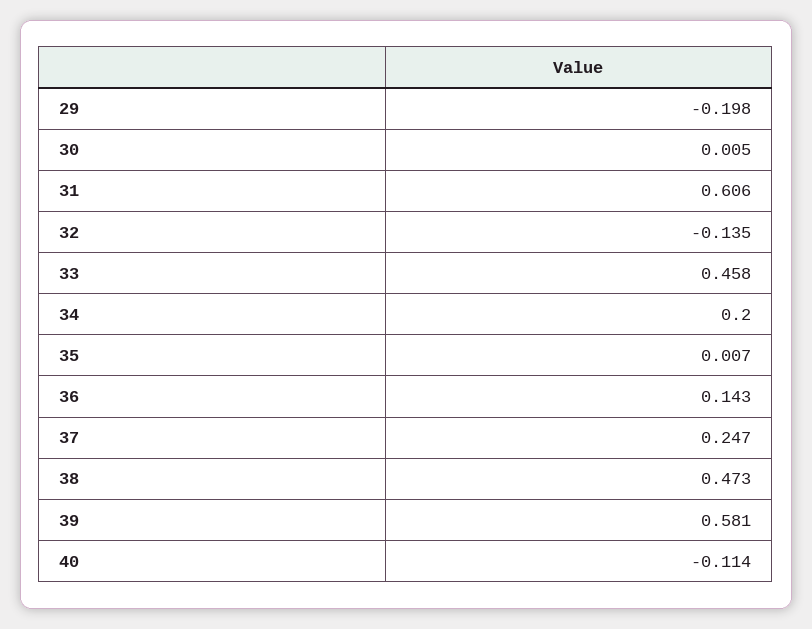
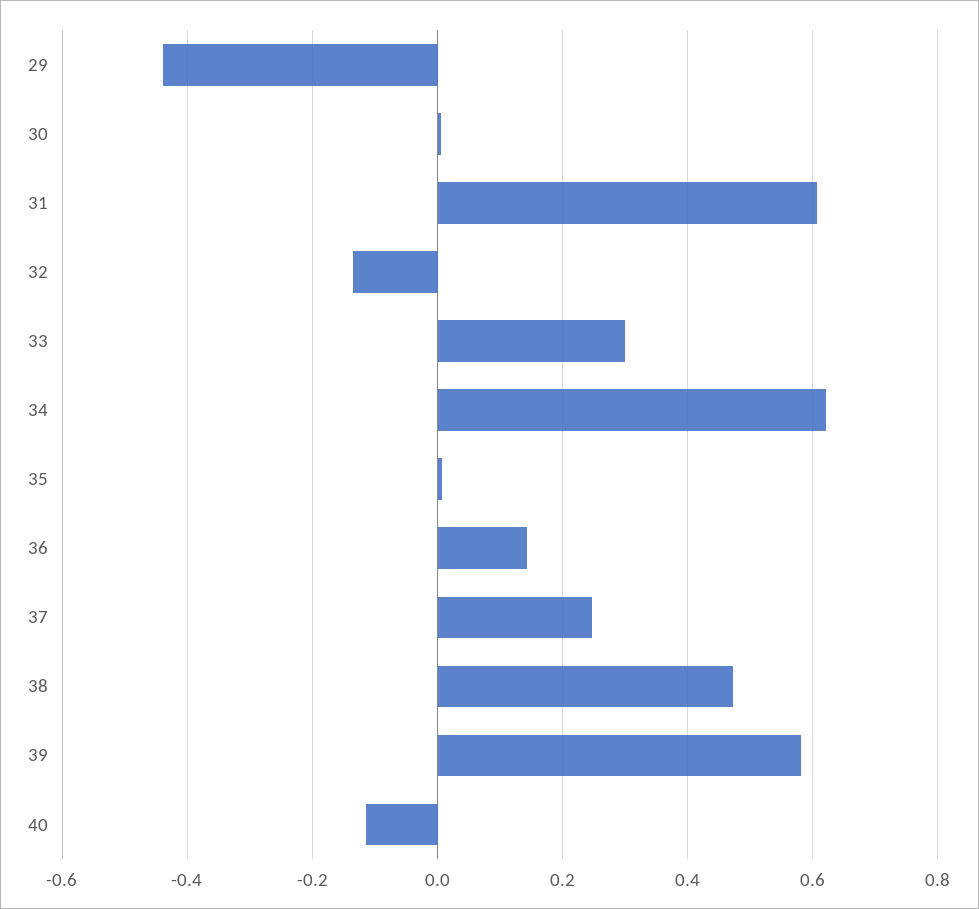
  {
-   "29": -0.198,
+   "29": -0.44,
    "30": 0.005,
    "31": 0.606,
    "32": -0.135,
-   "33": 0.458,
+   "33": 0.3,
-   "34": 0.2,
+   "34": 0.62,
    "35": 0.007,
    "36": 0.143,
    "37": 0.247,
    "38": 0.473,
    "39": 0.581,
    "40": -0.114
  }

